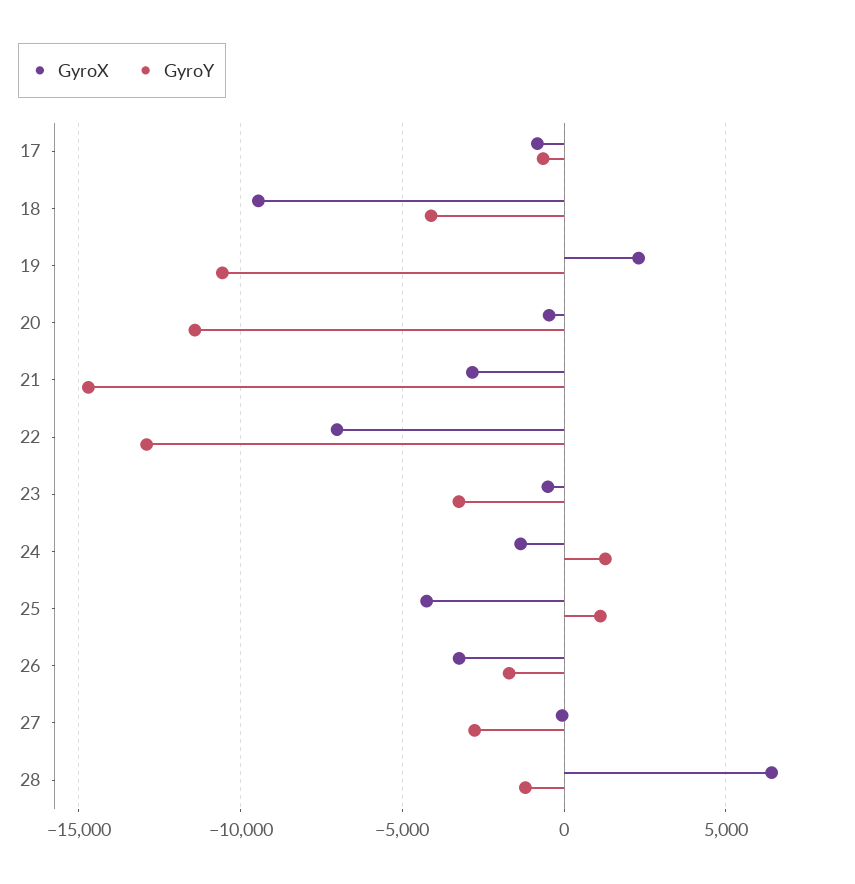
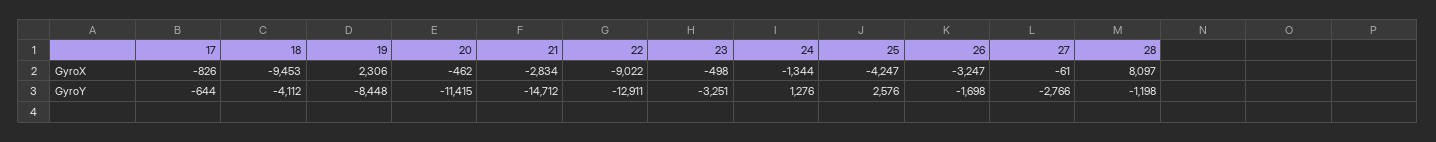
  {
    "GyroX": {
      "17": -826,
      "18": -9453,
      "19": 2306,
      "20": -462,
      "21": -2834,
-     "22": -7000,
+     "22": -9022,
      "23": -498,
      "24": -1344,
      "25": -4247,
      "26": -3247,
      "27": -61,
-     "28": 6500
+     "28": 8097
    },
    "GyroY": {
      "17": -644,
      "18": -4112,
-     "19": -10500,
+     "19": -8448,
      "20": -11415,
      "21": -14712,
      "22": -12911,
      "23": -3251,
      "24": 1276,
-     "25": 1000,
+     "25": 2576,
      "26": -1698,
      "27": -2766,
      "28": -1198
    }
  }

